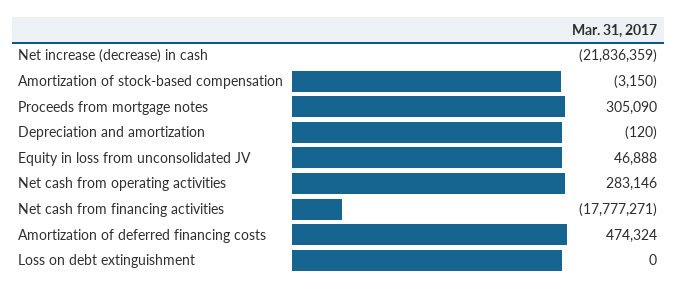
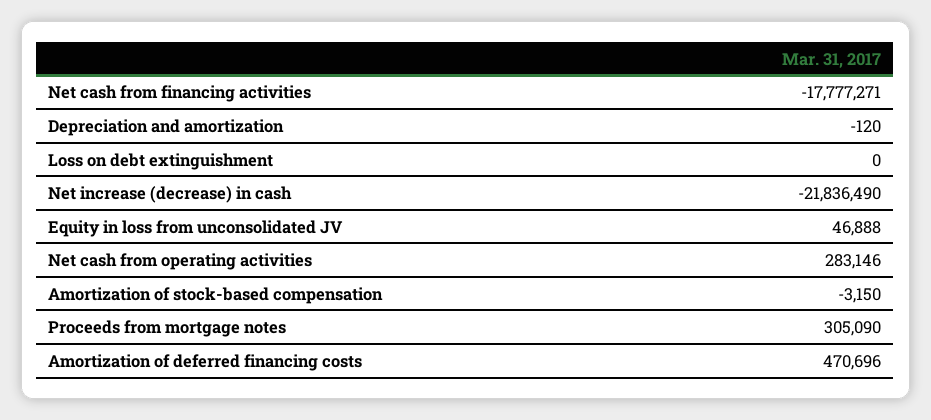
  {
-   "Net increase (decrease) in cash": -21836359,
+   "Net increase (decrease) in cash": -21836490,
    "Amortization of stock-based compensation": -3150,
    "Proceeds from mortgage notes": 305090,
    "Depreciation and amortization": -120,
    "Equity in loss from unconsolidated JV": 46888,
    "Net cash from operating activities": 283146,
    "Net cash from financing activities": -17777271,
-   "Amortization of deferred financing costs": 474324,
+   "Amortization of deferred financing costs": 470696,
    "Loss on debt extinguishment": 0
  }

